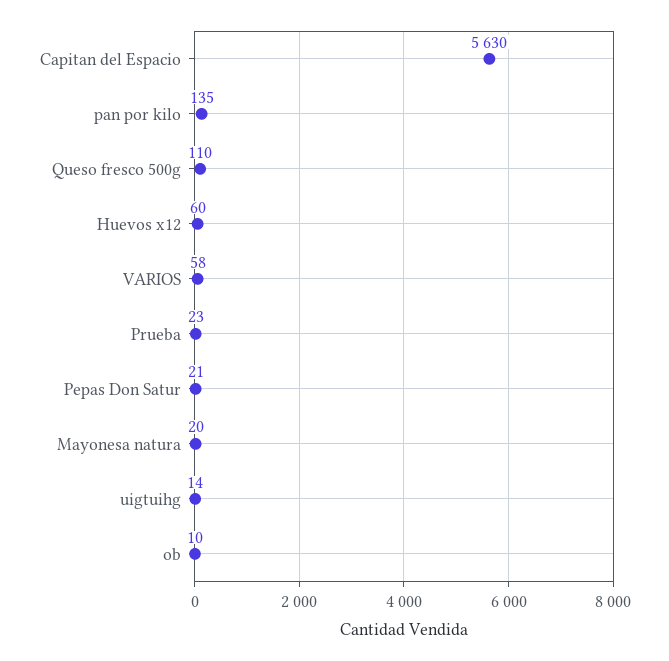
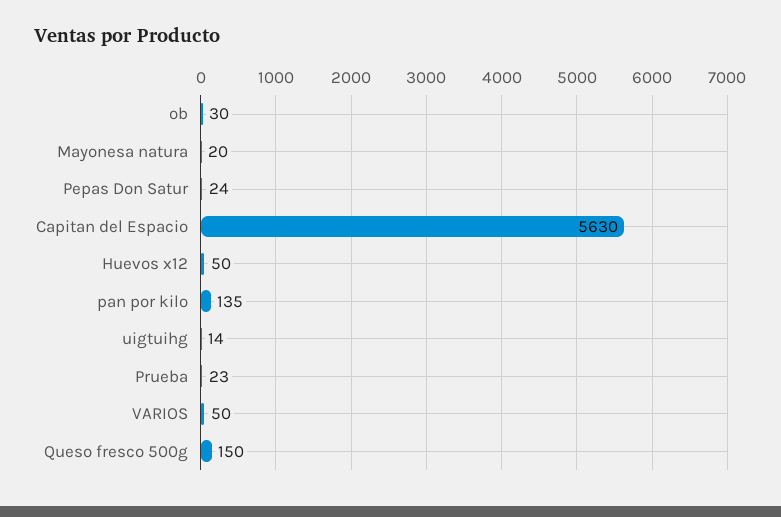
  {
    "Capitan del Espacio": 5630,
    "pan por kilo": 135,
-   "Queso fresco 500g": 110,
+   "Queso fresco 500g": 150,
-   "Huevos x12": 60,
+   "Huevos x12": 50,
-   "VARIOS": 58,
+   "VARIOS": 50,
    "Prueba": 23,
-   "Pepas Don Satur": 21,
+   "Pepas Don Satur": 24,
    "Mayonesa natura": 20,
    "uigtuihg": 14,
-   "ob": 10
+   "ob": 30
  }

